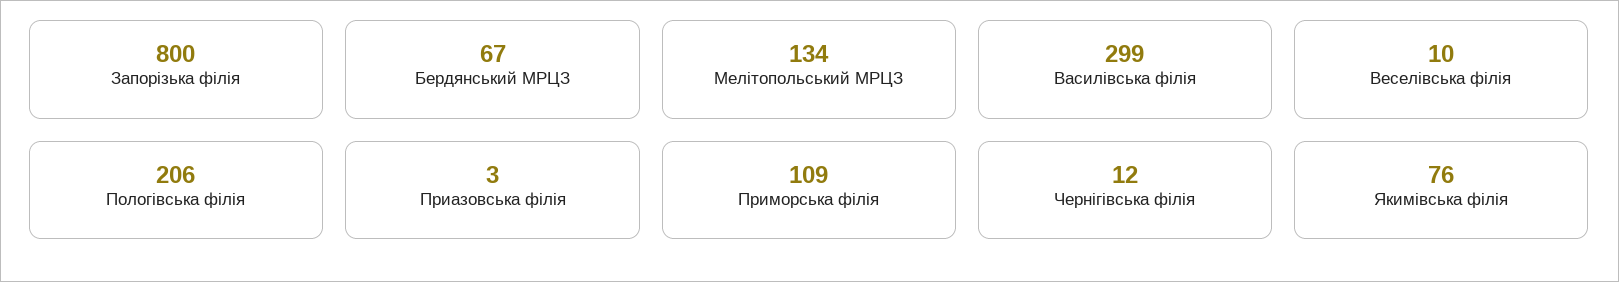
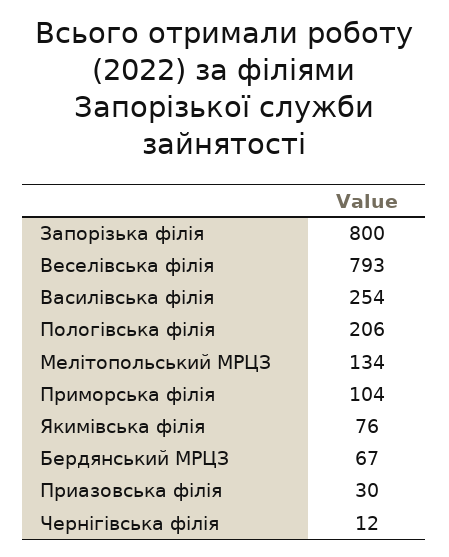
  {
    "Запорізька філія": 800,
    "Бердянський МРЦЗ": 67,
    "Мелітопольський МРЦЗ": 134,
-   "Василівська філія": 299,
+   "Василівська філія": 254,
-   "Веселівська філія": 10,
+   "Веселівська філія": 793,
    "Пологівська філія": 206,
-   "Приазовська філія": 3,
+   "Приазовська філія": 30,
-   "Приморська філія": 109,
+   "Приморська філія": 104,
    "Чернігівська філія": 12,
    "Якимівська філія": 76
  }

